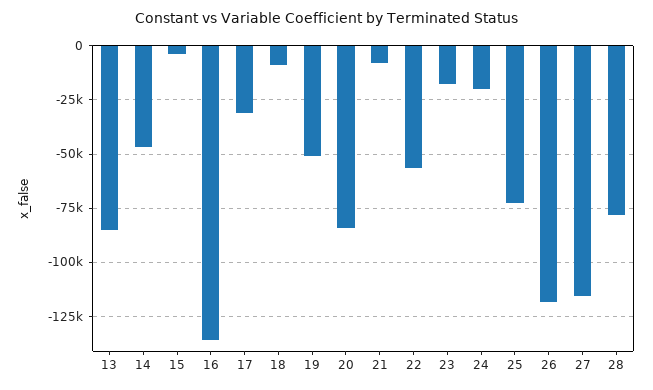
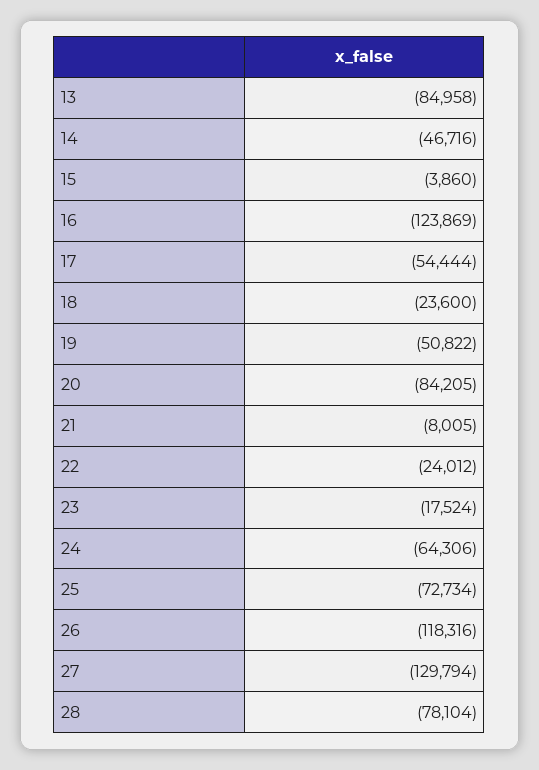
  {
    "13": -84958,
    "14": -46716,
    "15": -3860,
-   "16": -135000,
+   "16": -123869,
-   "17": -30000,
+   "17": -54444,
-   "18": -10000,
+   "18": -23600,
    "19": -50822,
    "20": -84205,
    "21": -8005,
-   "22": -55000,
+   "22": -24012,
    "23": -17524,
-   "24": -20000,
+   "24": -64306,
    "25": -72734,
    "26": -118316,
-   "27": -115000,
+   "27": -129794,
    "28": -78104
  }

